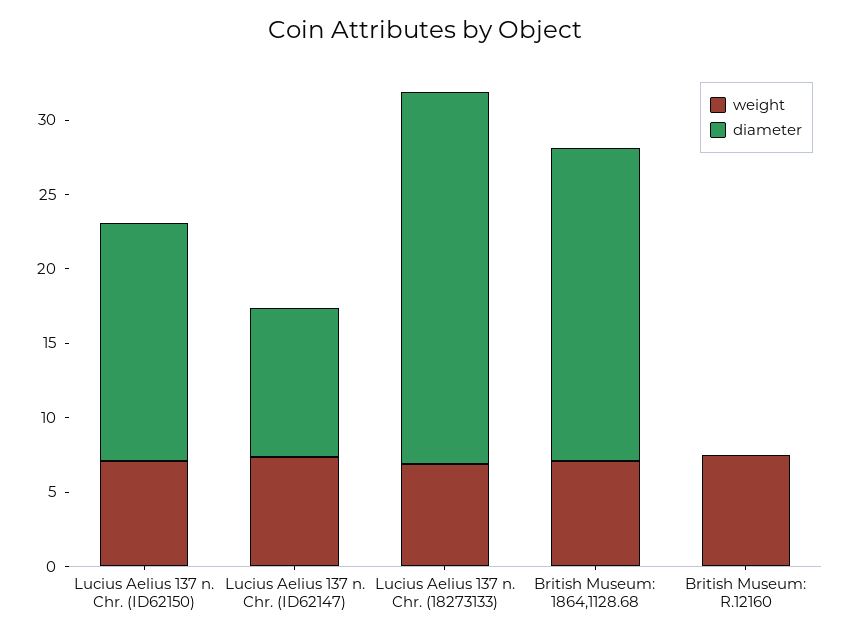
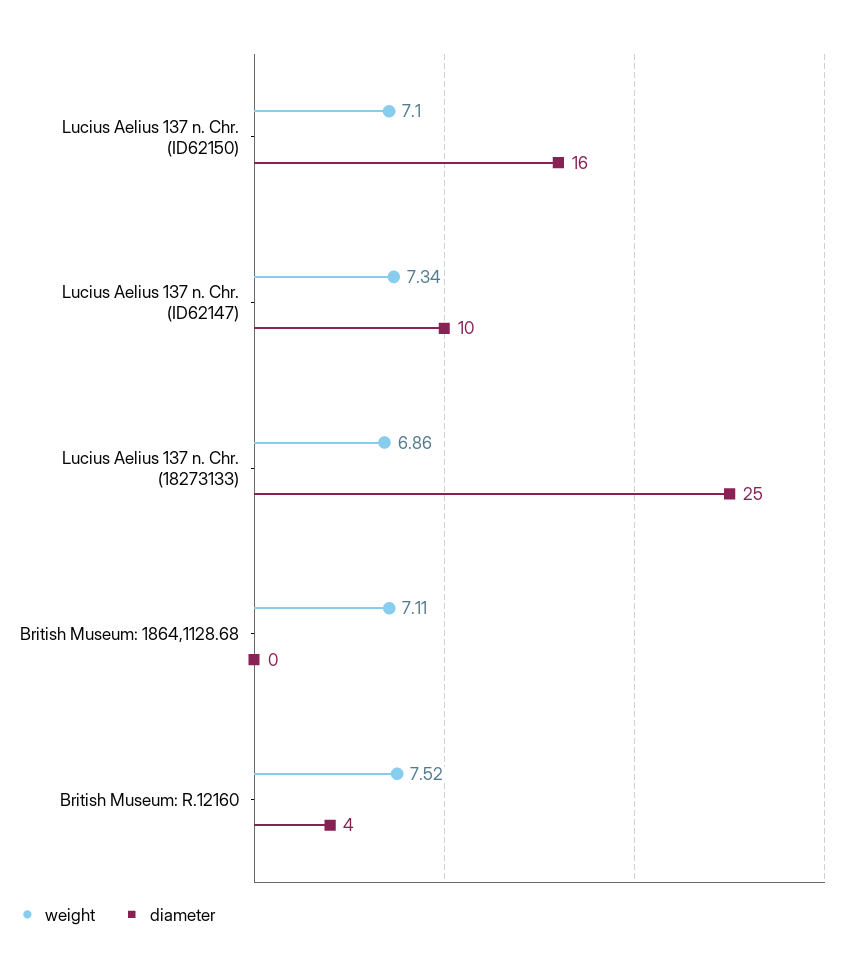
  {
    "weight": {
      "Lucius Aelius 137 n. Chr. (ID62150)": 7.1,
      "Lucius Aelius 137 n. Chr. (ID62147)": 7.34,
      "Lucius Aelius 137 n. Chr. (18273133)": 6.86,
      "British Museum: 1864,1128.68": 7.11,
      "British Museum: R.12160": 7.52
    },
    "diameter": {
      "Lucius Aelius 137 n. Chr. (ID62150)": 16,
      "Lucius Aelius 137 n. Chr. (ID62147)": 10,
      "Lucius Aelius 137 n. Chr. (18273133)": 25,
-     "British Museum: 1864,1128.68": 21,
+     "British Museum: 1864,1128.68": 0,
-     "British Museum: R.12160": 0
+     "British Museum: R.12160": 4
    }
  }

